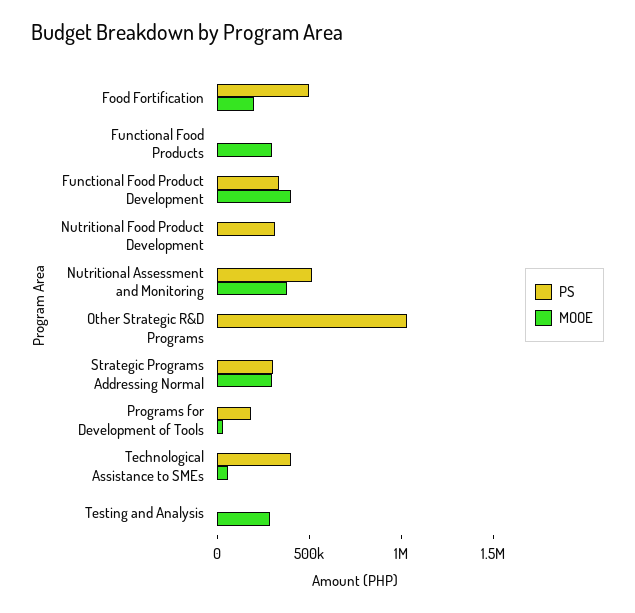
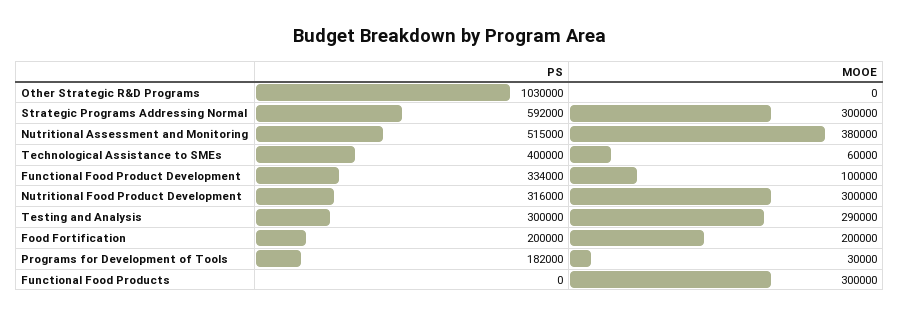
  {
    "PS": {
-     "Food Fortification": 500000,
+     "Food Fortification": 200000,
      "Functional Food Products": 0,
      "Functional Food Product Development": 334000,
      "Nutritional Food Product Development": 316000,
      "Nutritional Assessment and Monitoring": 515000,
      "Other Strategic R&D Programs": 1030000,
-     "Strategic Programs Addressing Normal": 300000,
+     "Strategic Programs Addressing Normal": 592000,
      "Programs for Development of Tools": 182000,
      "Technological Assistance to SMEs": 400000,
-     "Testing and Analysis": 0
+     "Testing and Analysis": 300000
    },
    "MOOE": {
      "Food Fortification": 200000,
      "Functional Food Products": 300000,
-     "Functional Food Product Development": 400000,
+     "Functional Food Product Development": 100000,
-     "Nutritional Food Product Development": 0,
+     "Nutritional Food Product Development": 300000,
      "Nutritional Assessment and Monitoring": 380000,
      "Other Strategic R&D Programs": 0,
      "Strategic Programs Addressing Normal": 300000,
      "Programs for Development of Tools": 30000,
      "Technological Assistance to SMEs": 60000,
      "Testing and Analysis": 290000
    }
  }

